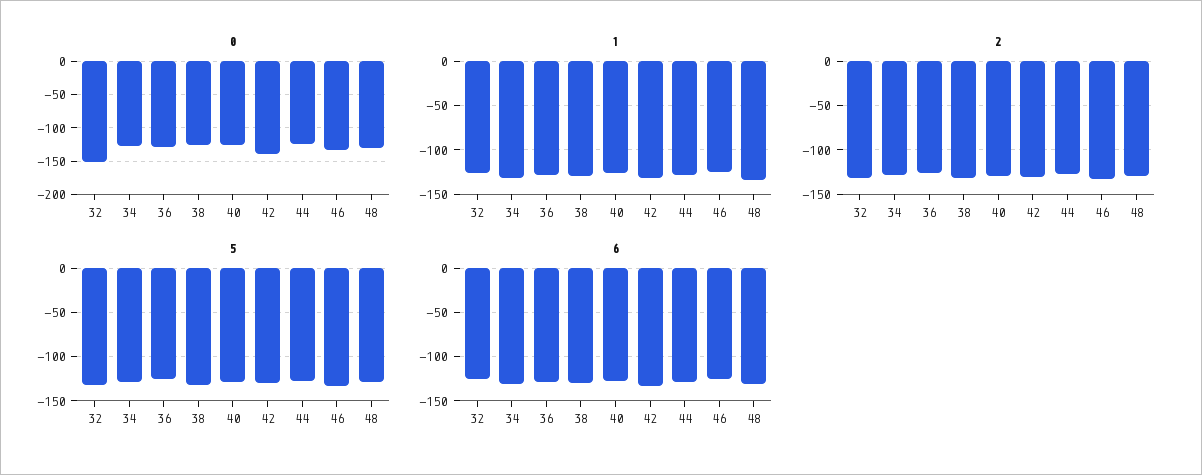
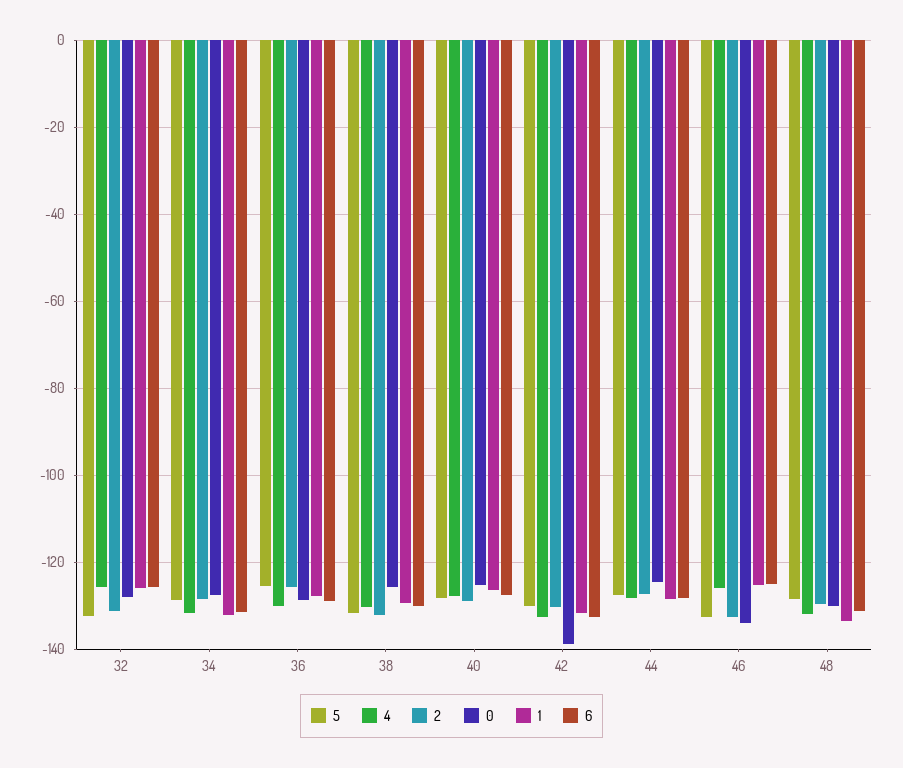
  {
    "0": {
-     "32": -150,
+     "32": -128,
      "34": -128,
      "36": -128,
      "38": -126,
      "40": -126,
      "42": -138,
      "44": -124,
      "46": -134,
      "48": -130
    },
    "1": {
      "32": -126,
      "34": -132,
      "36": -128,
      "38": -130,
      "40": -126,
      "42": -132,
      "44": -128,
      "46": -126,
      "48": -134
    },
    "2": {
      "32": -132,
      "34": -128,
      "36": -126,
      "38": -132,
      "40": -128,
      "42": -130,
      "44": -128,
      "46": -132,
      "48": -130
    },
    "5": {
      "32": -132,
      "34": -128,
      "36": -126,
      "38": -132,
      "40": -128,
      "42": -130,
      "44": -128,
      "46": -132,
      "48": -128
    },
    "6": {
      "32": -126,
      "34": -132,
      "36": -128,
      "38": -130,
      "40": -128,
      "42": -132,
      "44": -128,
      "46": -126,
      "48": -132
-   }
+   },
+   "4": {
+     "32": -126,
+     "34": -132,
+     "36": -130,
+     "38": -130,
+     "40": -128,
+     "42": -132,
+     "44": -128,
+     "46": -126,
+     "48": -132
+   }
  }

